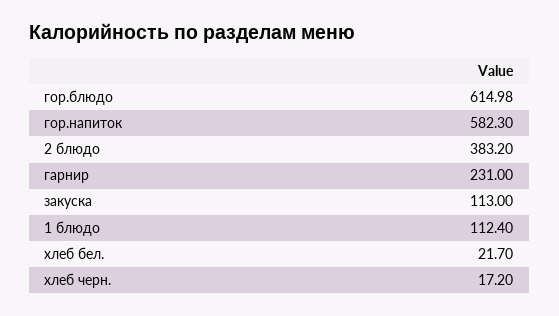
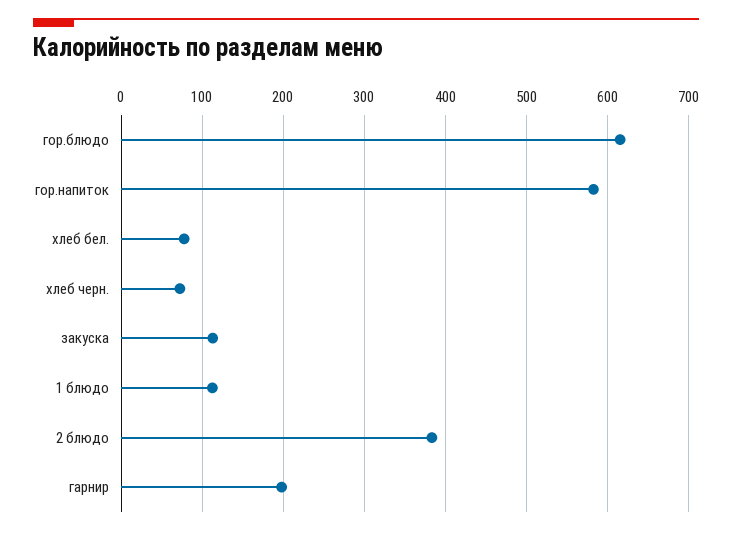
  {
    "гор.блюдо": 614.98,
    "гор.напиток": 582.3,
    "2 блюдо": 383.2,
-   "гарнир": 231,
+   "гарнир": 200,
    "закуска": 113,
    "1 блюдо": 112.4,
-   "хлеб бел.": 21.7,
+   "хлеб бел.": 80,
-   "хлеб черн.": 17.2
+   "хлеб черн.": 70
  }

